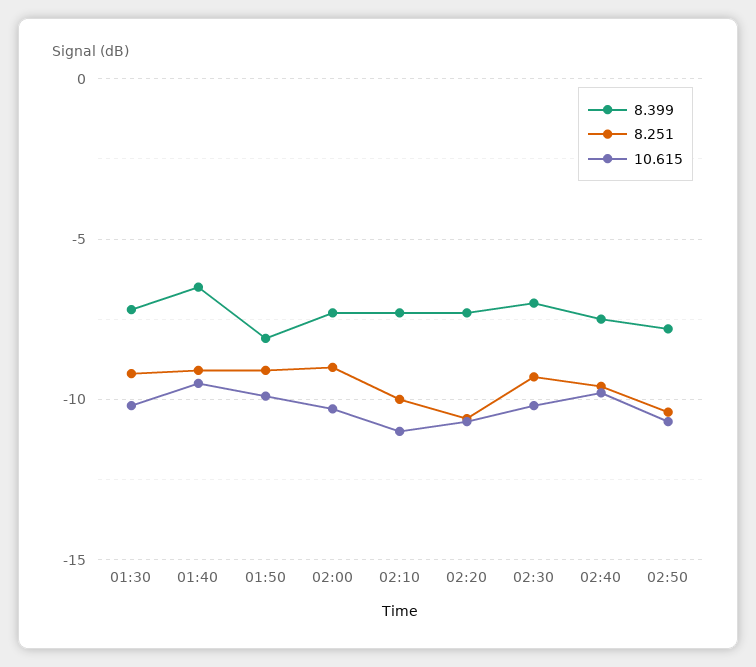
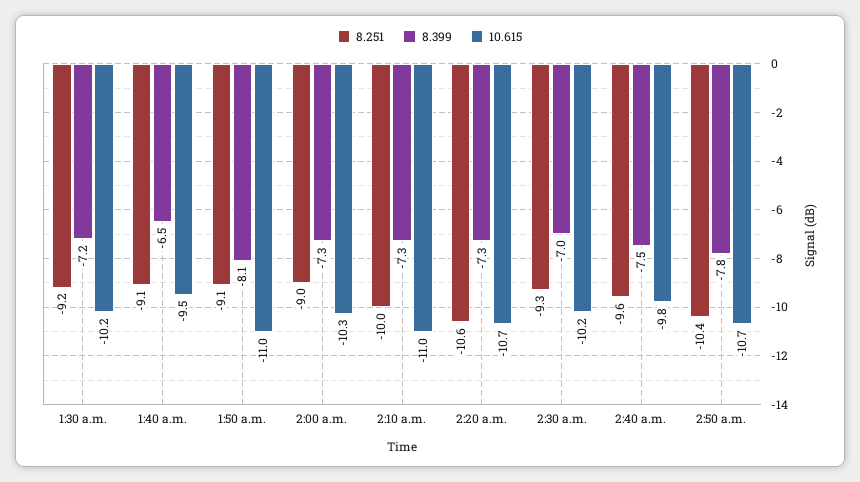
  {
    "8.399": {
      "01:30": -7.2,
      "01:40": -6.5,
      "01:50": -8.1,
      "02:00": -7.3,
      "02:10": -7.3,
      "02:20": -7.3,
      "02:30": -7,
      "02:40": -7.5,
      "02:50": -7.8
    },
    "8.251": {
      "01:30": -9.2,
      "01:40": -9.1,
      "01:50": -9.1,
      "02:00": -9,
      "02:10": -10,
      "02:20": -10.6,
      "02:30": -9.3,
      "02:40": -9.6,
      "02:50": -10.4
    },
    "10.615": {
      "01:30": -10.2,
      "01:40": -9.5,
-     "01:50": -10,
+     "01:50": -11,
      "02:00": -10.3,
      "02:10": -11,
      "02:20": -10.7,
      "02:30": -10.2,
      "02:40": -9.8,
      "02:50": -10.7
    }
  }

